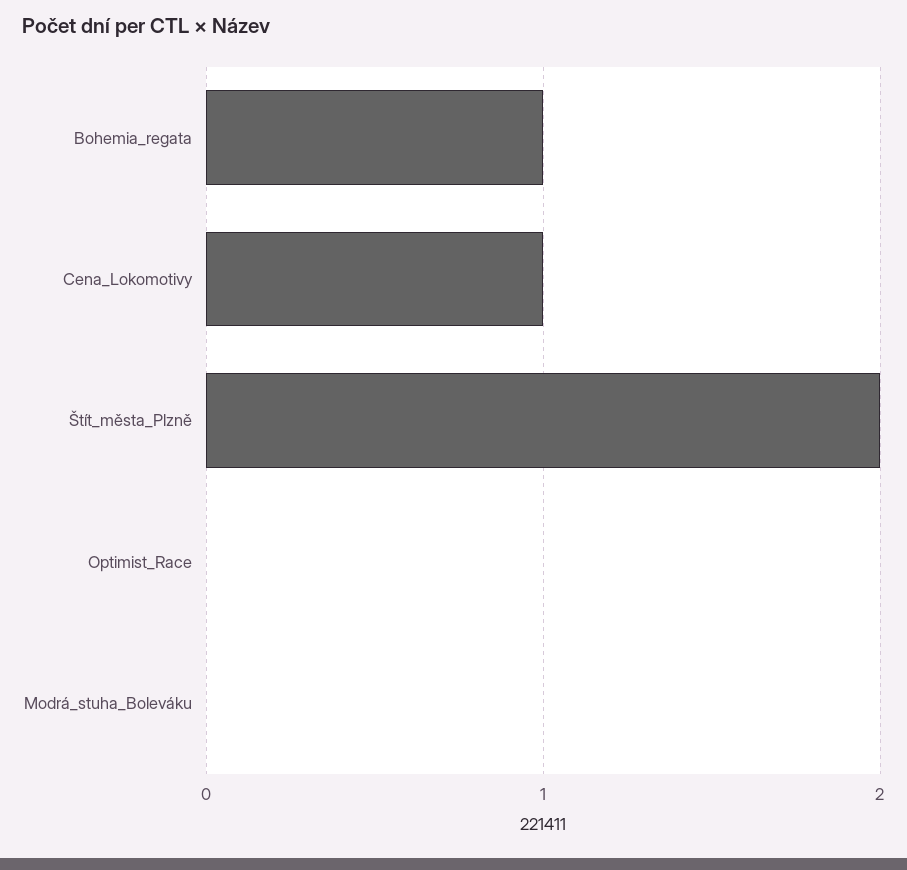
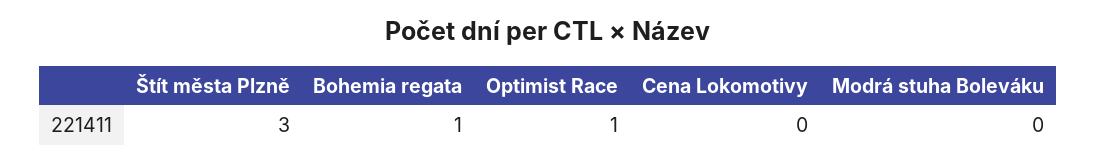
  {
    "Bohemia_regata": 1,
-   "Cena_Lokomotivy": 1,
+   "Cena_Lokomotivy": 0,
-   "Štít_města_Plzně": 2,
+   "Štít_města_Plzně": 3,
-   "Optimist_Race": 0,
+   "Optimist_Race": 1,
    "Modrá_stuha_Boleváku": 0
  }

